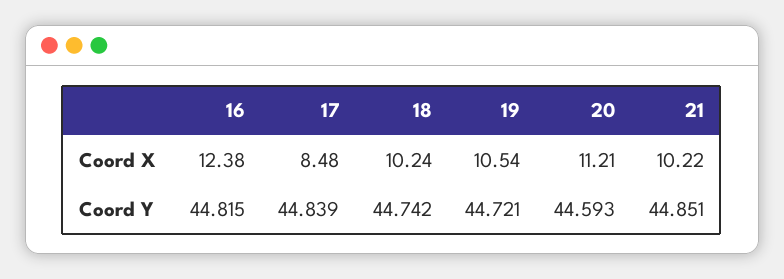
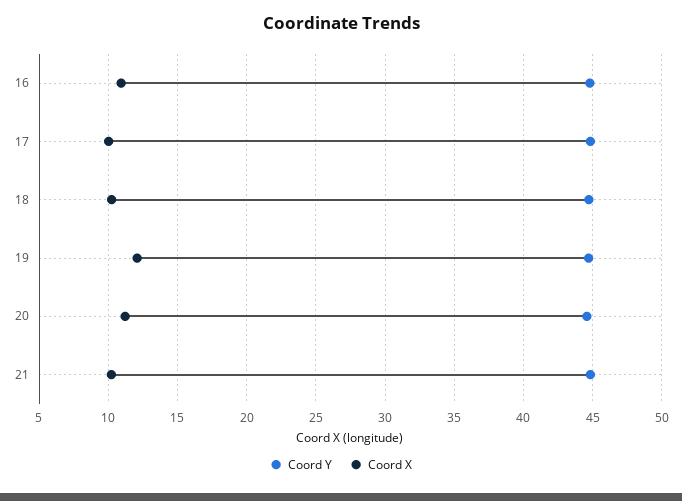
  {
    "Coord X": {
-     "16": 12.38,
+     "16": 11,
-     "17": 8.48,
+     "17": 10,
      "18": 10.24,
-     "19": 10.54,
+     "19": 12,
      "20": 11.21,
      "21": 10.22
    },
    "Coord Y": {
      "16": 44.815,
      "17": 44.839,
      "18": 44.742,
      "19": 44.721,
      "20": 44.593,
      "21": 44.851
    }
  }

